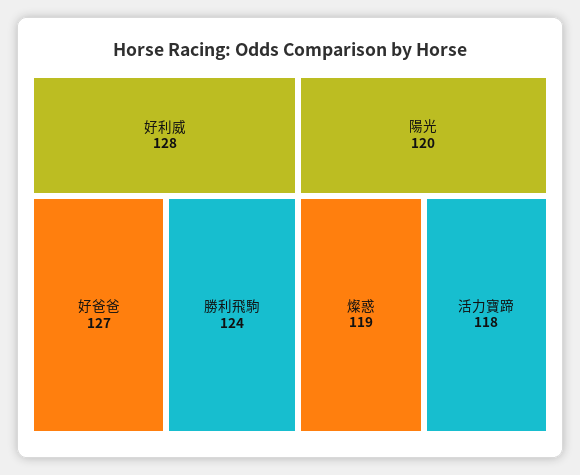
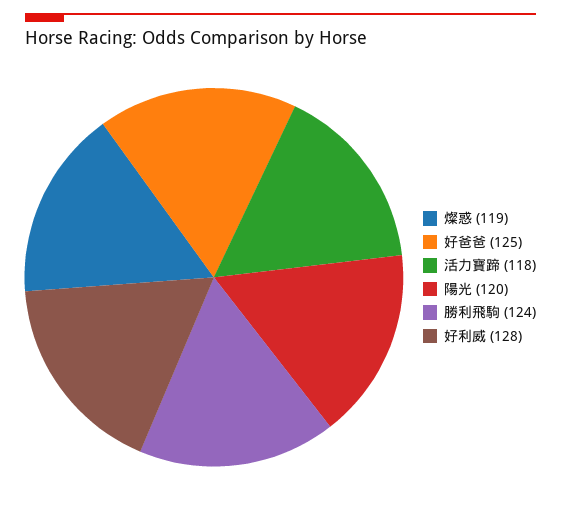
  {
    "好利威": 128,
-   "好爸爸": 127,
+   "好爸爸": 125,
    "勝利飛駒": 124,
    "陽光": 120,
    "燦惑": 119,
    "活力寶蹄": 118
  }

